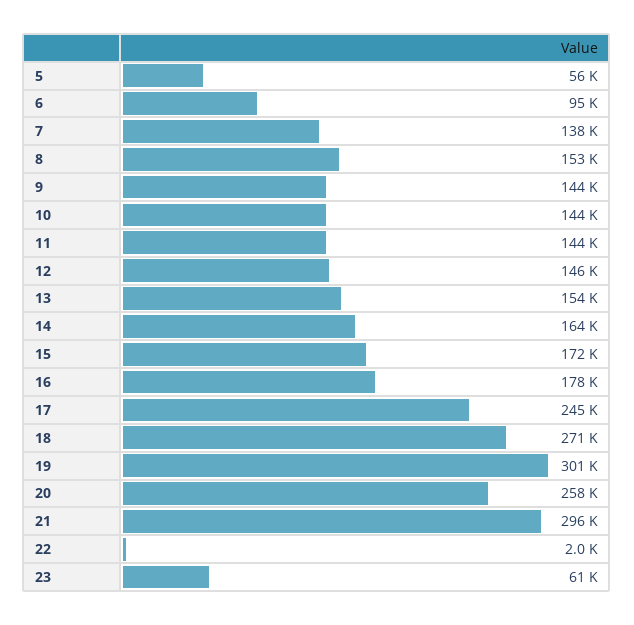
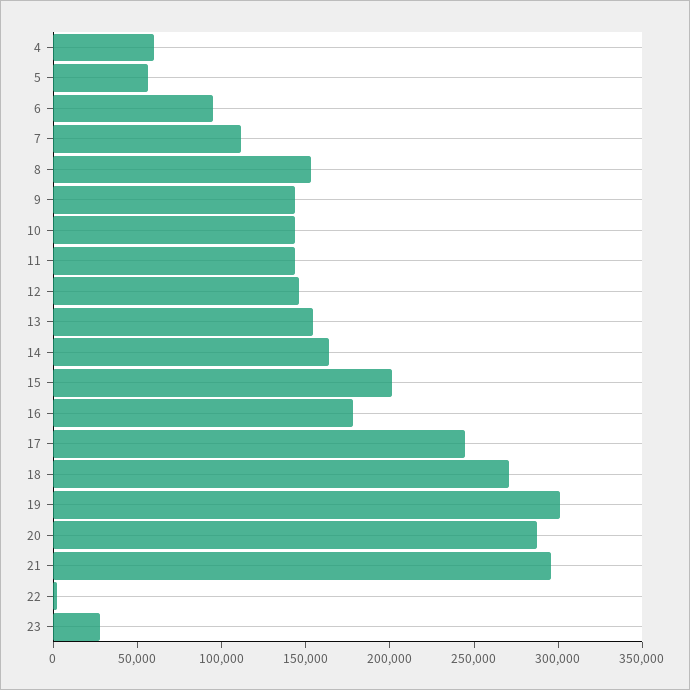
  {
    "5": 56000,
    "6": 95000,
-   "7": 138000,
+   "7": 110000,
    "8": 153000,
    "9": 144000,
    "10": 144000,
    "11": 144000,
    "12": 146000,
    "13": 154000,
    "14": 164000,
-   "15": 172000,
+   "15": 200000,
    "16": 178000,
    "17": 245000,
    "18": 271000,
    "19": 301000,
-   "20": 258000,
+   "20": 290000,
    "21": 296000,
    "22": 2000,
-   "23": 61000
+   "23": 30000,
+   "4": 60000
  }

